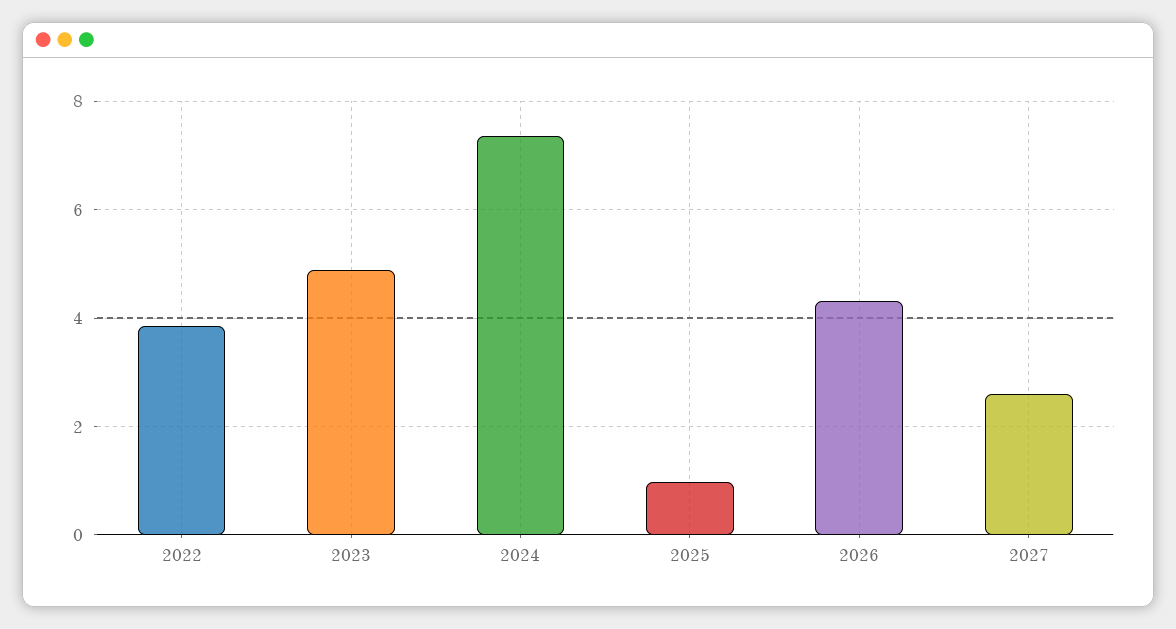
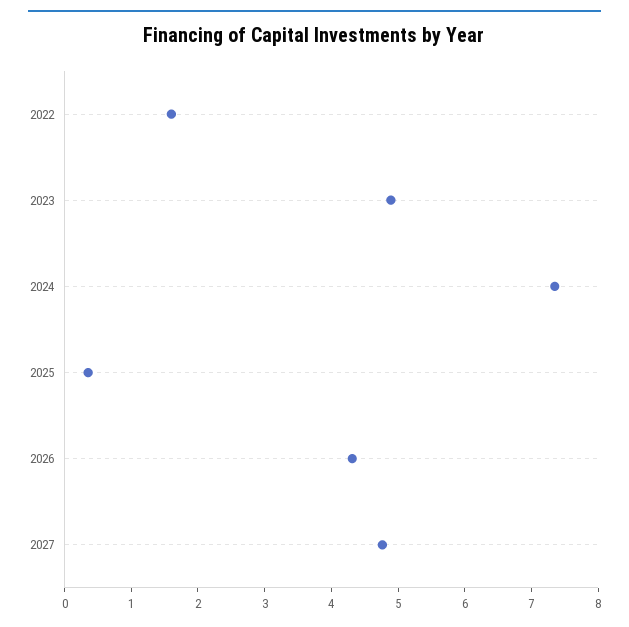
  {
-   "2022": 3.8,
+   "2022": 1.6,
    "2023": 4.8,
    "2024": 7.4,
-   "2025": 1,
+   "2025": 0.4,
    "2026": 4.4,
-   "2027": 2.6
+   "2027": 4.8
  }

